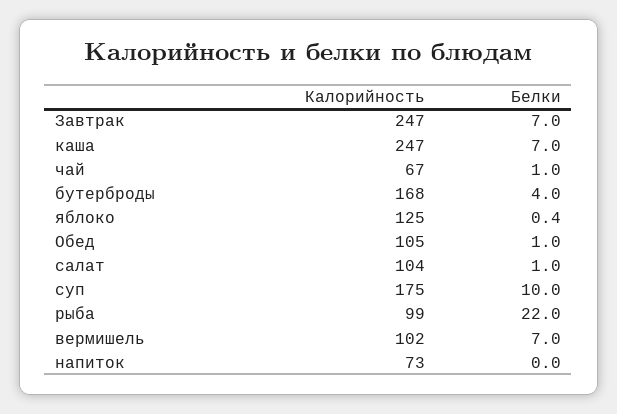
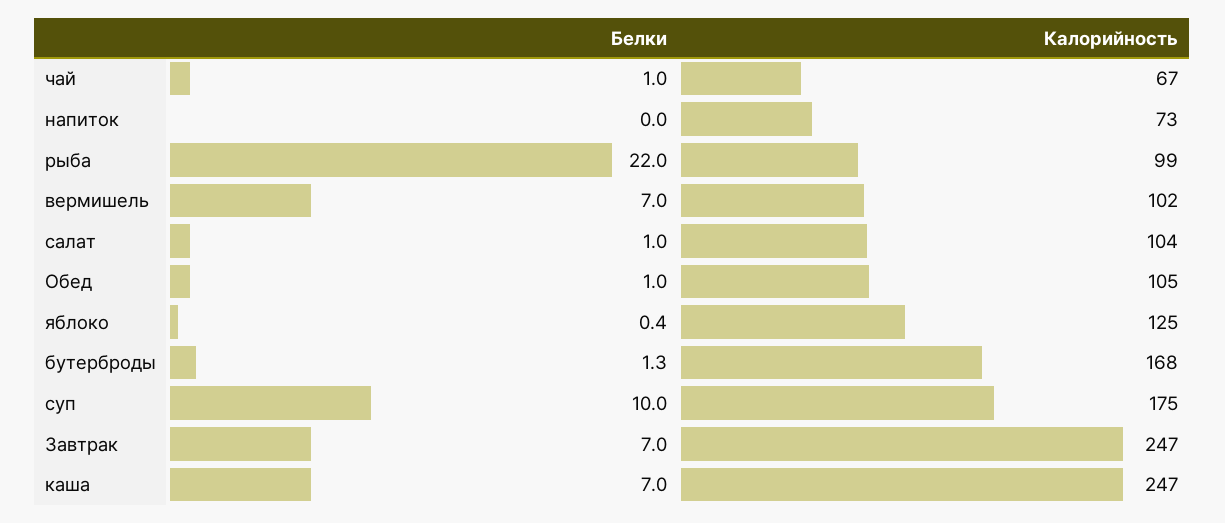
  {
    "Калорийность": {
      "Завтрак": 247,
      "каша": 247,
      "чай": 67,
      "бутерброды": 168,
      "яблоко": 125,
      "Обед": 105,
      "салат": 104,
      "суп": 175,
      "рыба": 99,
      "вермишель": 102,
      "напиток": 73
    },
    "Белки": {
      "Завтрак": 7,
      "каша": 7,
      "чай": 1,
-     "бутерброды": 4,
+     "бутерброды": 1.3,
      "яблоко": 0.4,
      "Обед": 1,
      "салат": 1,
      "суп": 10,
      "рыба": 22,
      "вермишель": 7,
      "напиток": 0
    }
  }

